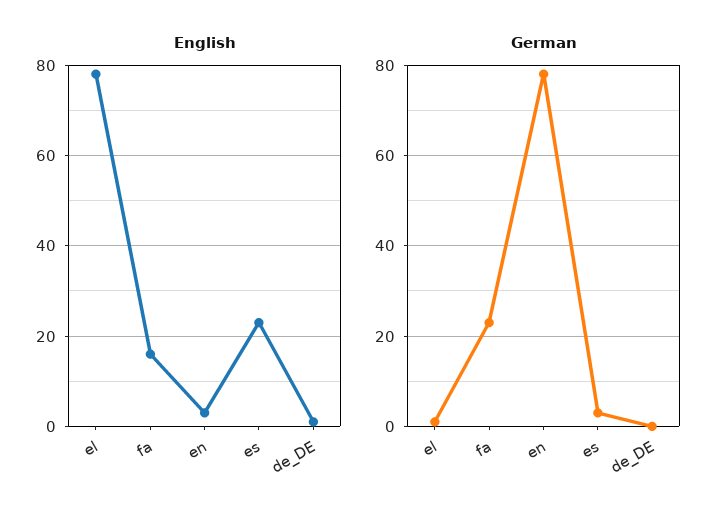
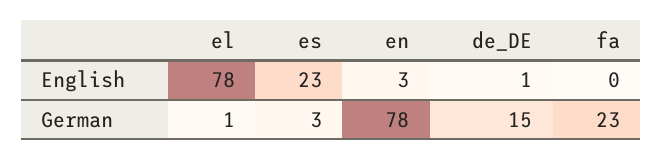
  {
    "English": {
      "el": 78,
-     "fa": 15,
+     "fa": 0,
      "en": 3,
      "es": 23,
      "de_DE": 1
    },
    "German": {
      "el": 1,
      "fa": 23,
      "en": 78,
      "es": 3,
-     "de_DE": 0
+     "de_DE": 15
    }
  }

